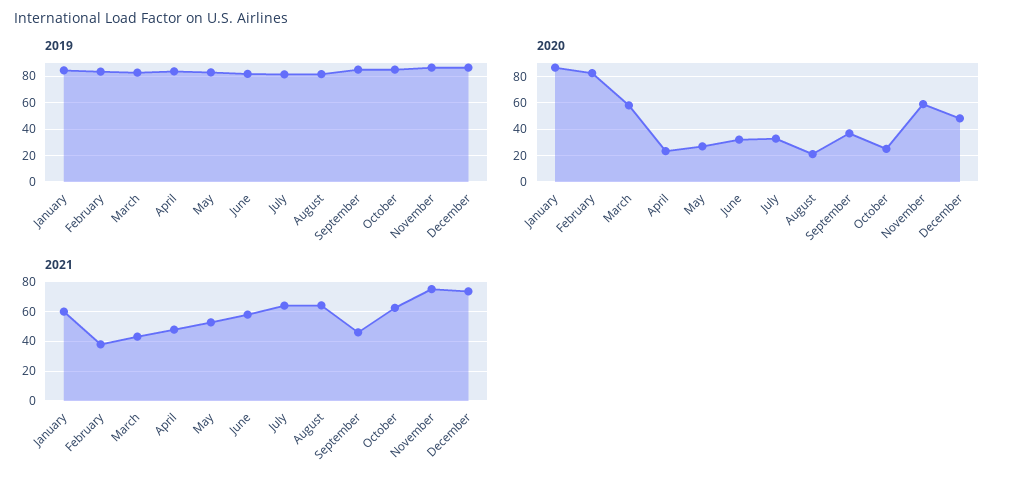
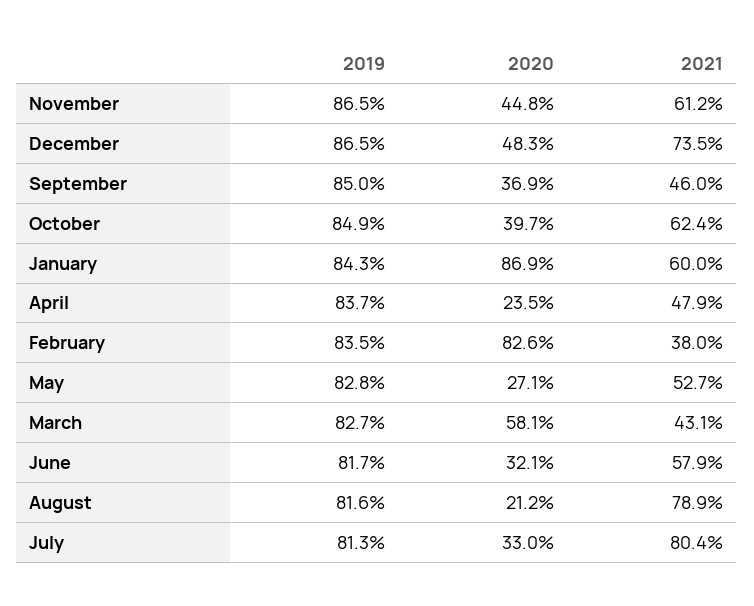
  {
    "2019": {
      "January": 84.3,
      "February": 83.5,
      "March": 82.7,
      "April": 83.7,
      "May": 82.8,
      "June": 81.7,
      "July": 81.3,
      "August": 81.6,
      "September": 85,
      "October": 84.9,
      "November": 86.5,
      "December": 86.5
    },
    "2020": {
      "January": 86.9,
      "February": 82.6,
      "March": 58.1,
      "April": 23.5,
      "May": 27.1,
      "June": 32.1,
      "July": 33,
      "August": 21.2,
      "September": 36.9,
-     "October": 25,
+     "October": 39.7,
-     "November": 60,
+     "November": 44.8,
      "December": 48.3
    },
    "2021": {
      "January": 60,
      "February": 38,
      "March": 43.1,
      "April": 47.9,
      "May": 52.7,
      "June": 57.9,
-     "July": 65,
+     "July": 80.4,
-     "August": 65,
+     "August": 78.9,
      "September": 46,
      "October": 62.4,
-     "November": 75,
+     "November": 61.2,
      "December": 73.5
    }
  }

